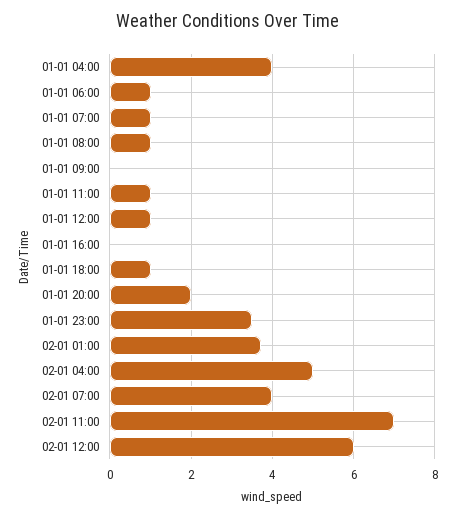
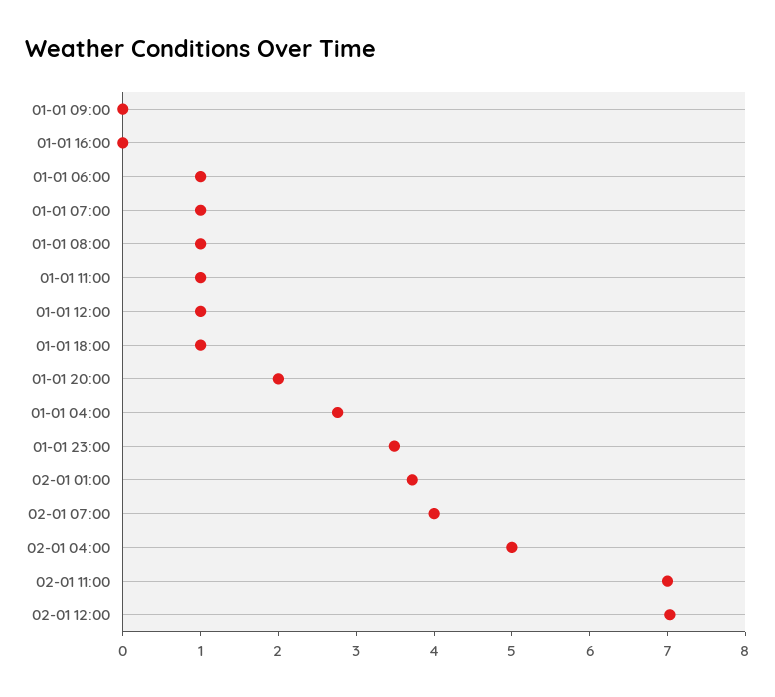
  {
-   "01-01 04:00": 4,
+   "01-01 04:00": 2.8,
    "01-01 06:00": 1,
    "01-01 07:00": 1,
    "01-01 08:00": 1,
    "01-01 09:00": 0,
    "01-01 11:00": 1,
    "01-01 12:00": 1,
    "01-01 16:00": 0,
    "01-01 18:00": 1,
    "01-01 20:00": 2,
    "01-01 23:00": 3.4,
    "02-01 01:00": 3.8,
    "02-01 04:00": 5,
    "02-01 07:00": 4,
    "02-01 11:00": 7,
-   "02-01 12:00": 6
+   "02-01 12:00": 7
  }

